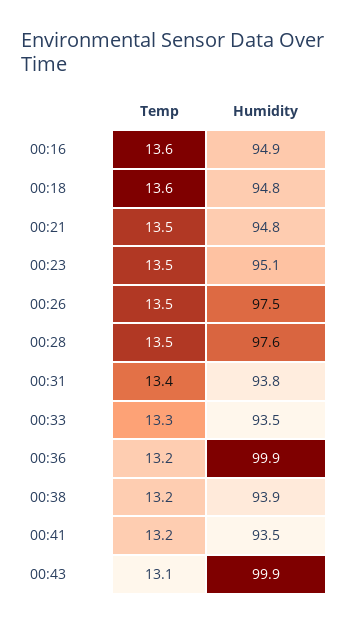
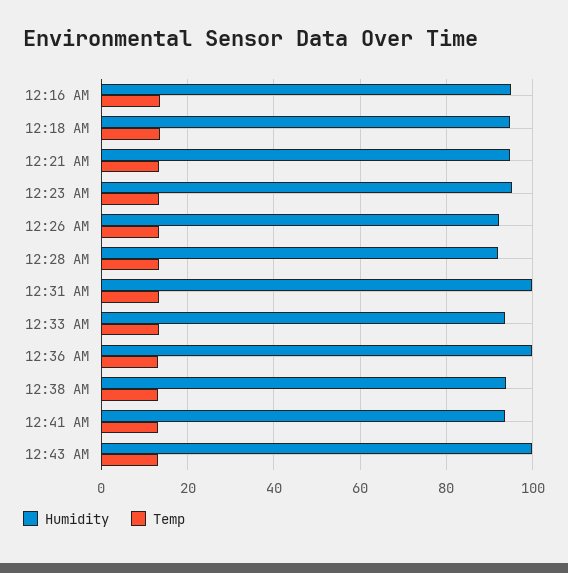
  {
    "Temp": {
      "00:16": 13.6,
      "00:18": 13.6,
      "00:21": 13.5,
      "00:23": 13.5,
      "00:26": 13.5,
      "00:28": 13.5,
      "00:31": 13.4,
      "00:33": 13.3,
      "00:36": 13.2,
      "00:38": 13.2,
      "00:41": 13.2,
      "00:43": 13.1
    },
    "Humidity": {
      "00:16": 94.9,
      "00:18": 94.8,
      "00:21": 94.8,
      "00:23": 95.1,
-     "00:26": 97.5,
+     "00:26": 92,
-     "00:28": 97.6,
+     "00:28": 92,
-     "00:31": 93.8,
+     "00:31": 100,
      "00:33": 93.5,
      "00:36": 99.9,
      "00:38": 93.9,
      "00:41": 93.5,
      "00:43": 99.9
    }
  }

